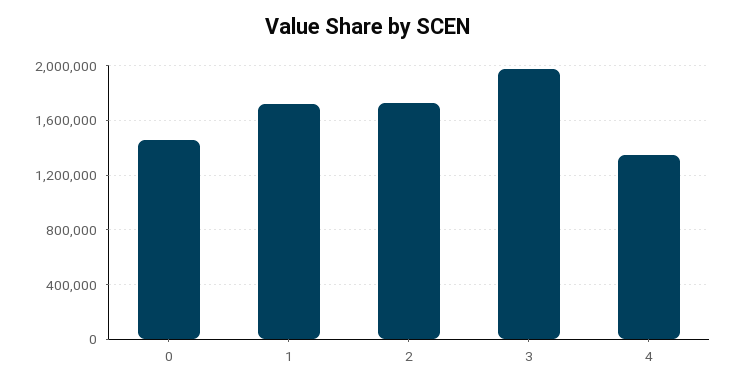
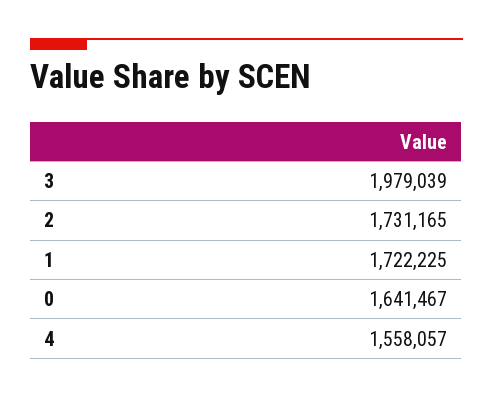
  {
-   "0": 1450000,
+   "0": 1641467,
    "1": 1722225,
    "2": 1731165,
    "3": 1979039,
-   "4": 1350000
+   "4": 1558057
  }

